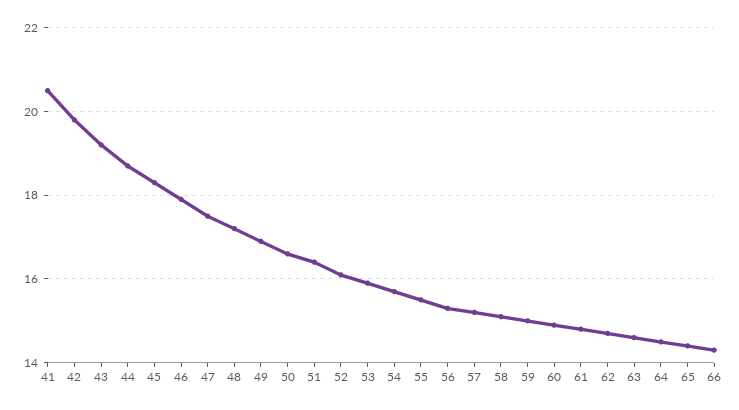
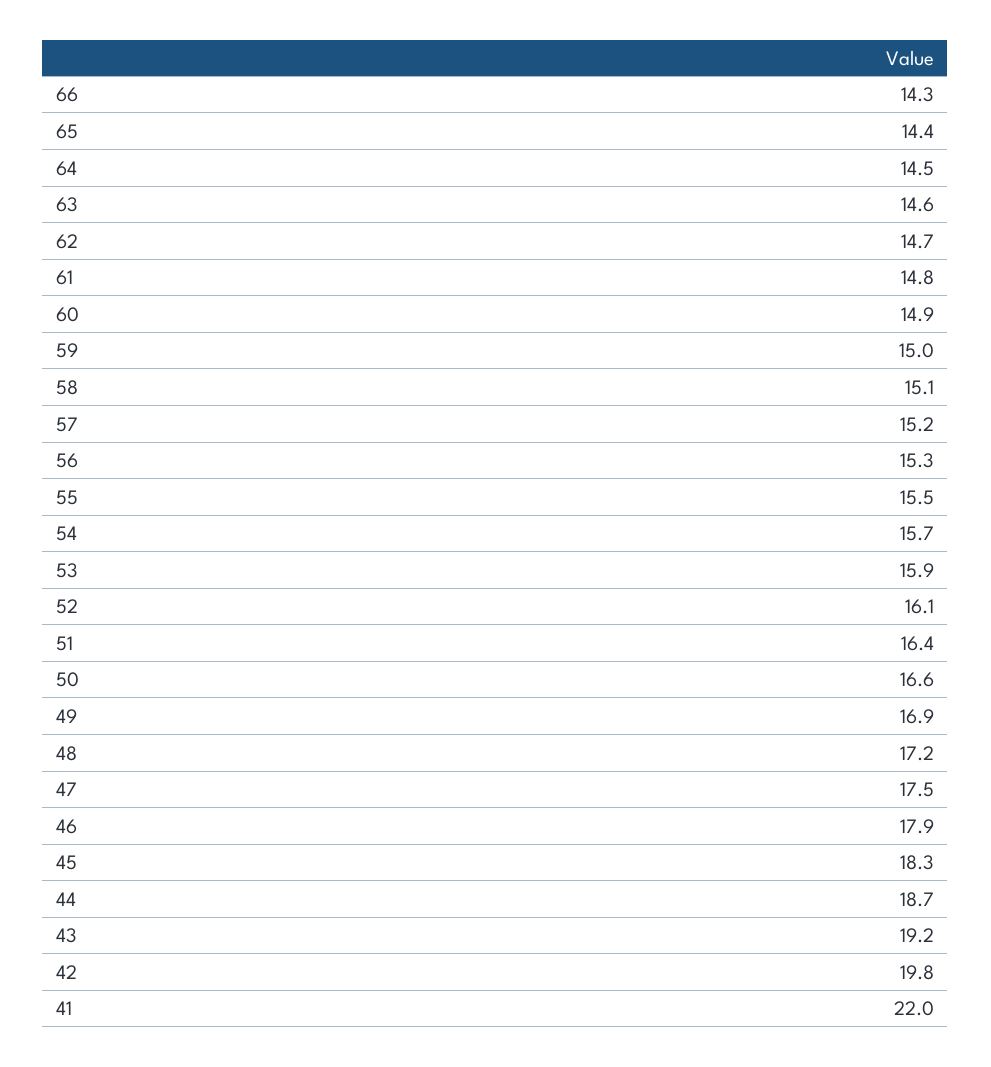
  {
-   "41": 20.5,
+   "41": 22,
    "42": 19.8,
    "43": 19.2,
    "44": 18.7,
    "45": 18.3,
    "46": 17.9,
    "47": 17.5,
    "48": 17.2,
    "49": 16.9,
    "50": 16.6,
    "51": 16.4,
    "52": 16.1,
    "53": 15.9,
    "54": 15.7,
    "55": 15.5,
    "56": 15.3,
    "57": 15.2,
    "58": 15.1,
    "59": 15,
    "60": 14.9,
    "61": 14.8,
    "62": 14.7,
    "63": 14.6,
    "64": 14.5,
    "65": 14.4,
    "66": 14.3
  }

